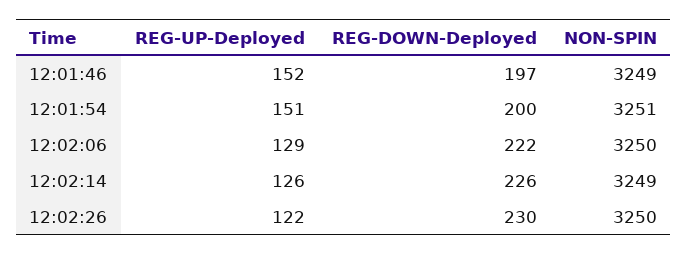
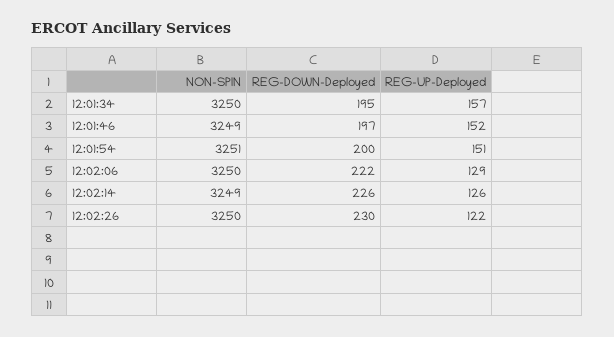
  {
    "REG-UP-Deployed": {
      "12:01:46": 152,
      "12:01:54": 151,
      "12:02:06": 129,
      "12:02:14": 126,
-     "12:02:26": 122
+     "12:02:26": 122,
+     "12:01:34": 157
    },
    "REG-DOWN-Deployed": {
      "12:01:46": 197,
      "12:01:54": 200,
      "12:02:06": 222,
      "12:02:14": 226,
-     "12:02:26": 230
+     "12:02:26": 230,
+     "12:01:34": 195
    },
    "NON-SPIN": {
      "12:01:46": 3249,
      "12:01:54": 3251,
      "12:02:06": 3250,
      "12:02:14": 3249,
-     "12:02:26": 3250
+     "12:02:26": 3250,
+     "12:01:34": 3250
    }
  }

